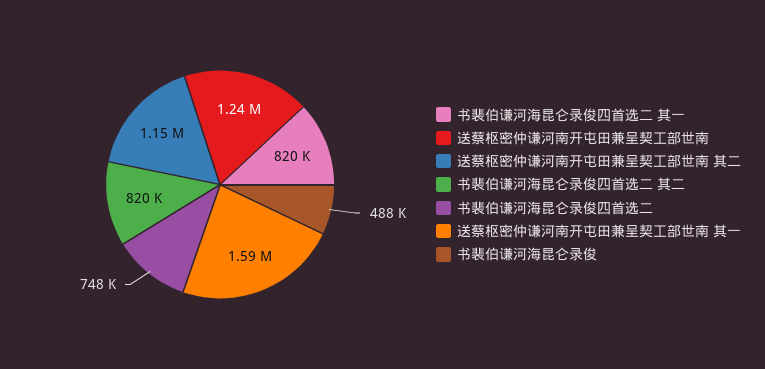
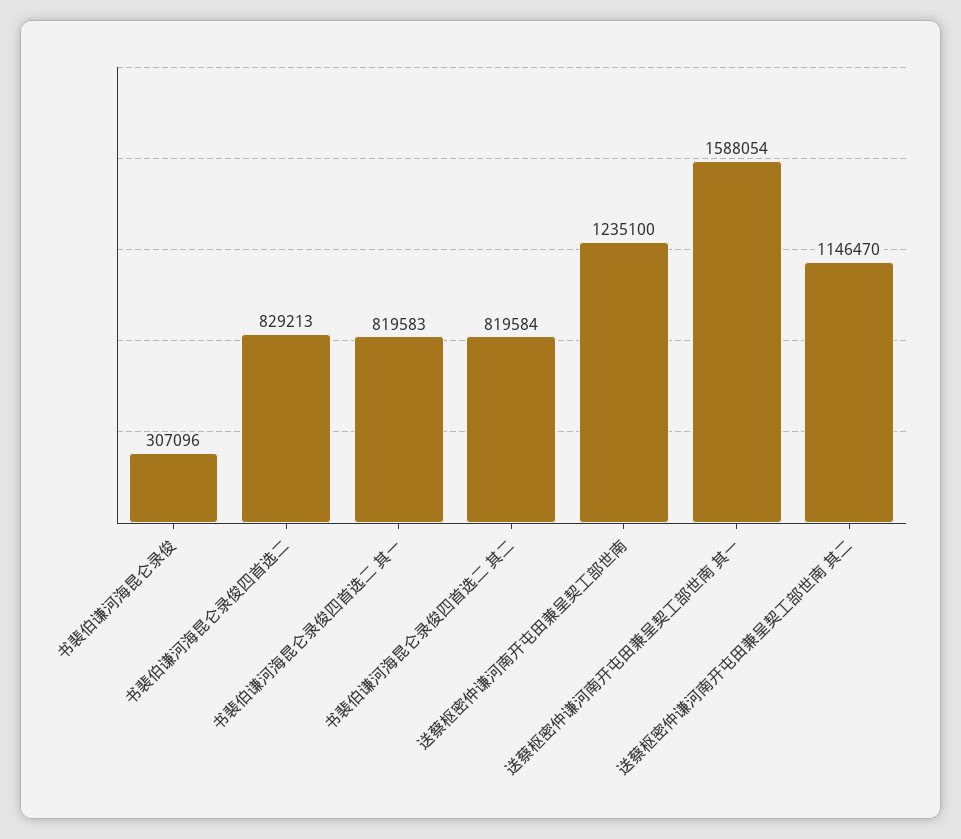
  {
    "书裴伯谦河海昆仑录俊四首选二 其一": 819583,
    "送蔡枢密仲谦河南开屯田兼呈契工部世南": 1235100,
    "送蔡枢密仲谦河南开屯田兼呈契工部世南 其二": 1146470,
    "书裴伯谦河海昆仑录俊四首选二 其二": 819584,
-   "书裴伯谦河海昆仑录俊四首选二": 748000,
+   "书裴伯谦河海昆仑录俊四首选二": 829213,
    "送蔡枢密仲谦河南开屯田兼呈契工部世南 其一": 1588054,
-   "书裴伯谦河海昆仑录俊": 488000
+   "书裴伯谦河海昆仑录俊": 307096
  }

